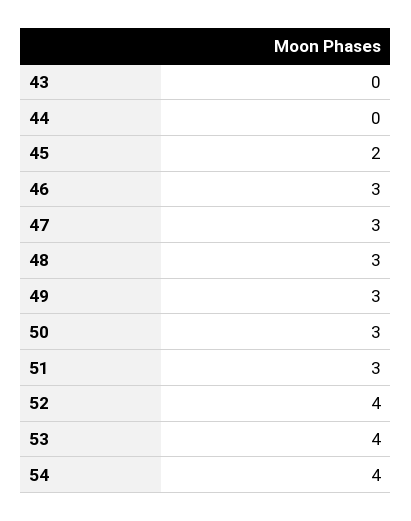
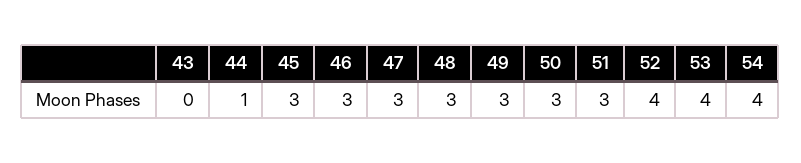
  {
    "43": 0,
-   "44": 0,
+   "44": 1,
-   "45": 2,
+   "45": 3,
    "46": 3,
    "47": 3,
    "48": 3,
    "49": 3,
    "50": 3,
    "51": 3,
    "52": 4,
    "53": 4,
    "54": 4
  }

